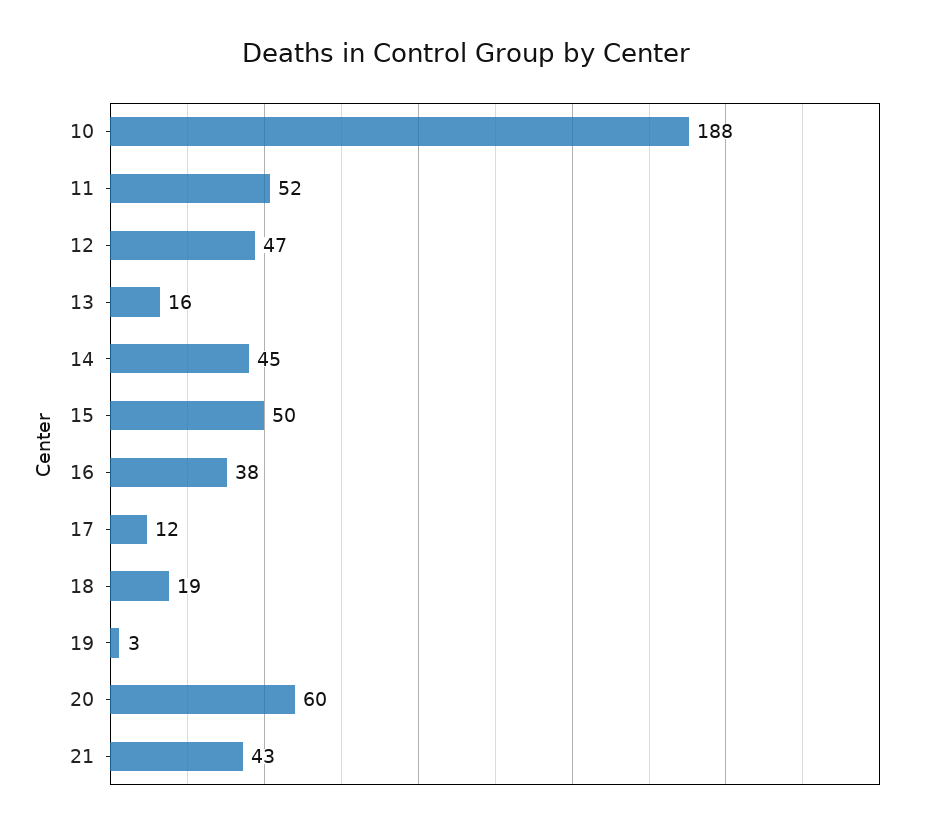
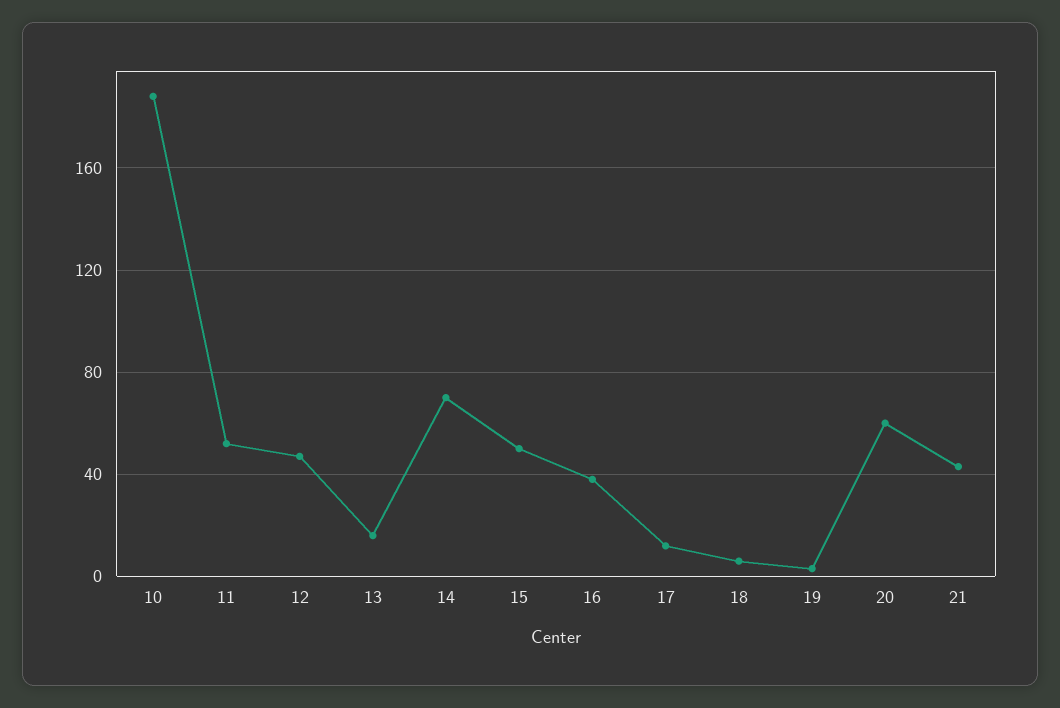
  {
    "10": 188,
    "11": 52,
    "12": 47,
    "13": 16,
-   "14": 45,
+   "14": 70,
    "15": 50,
    "16": 38,
    "17": 12,
-   "18": 19,
+   "18": 5,
    "19": 3,
    "20": 60,
    "21": 43
  }

